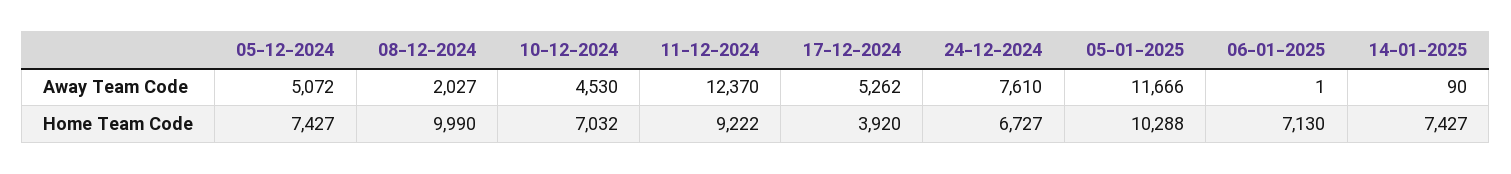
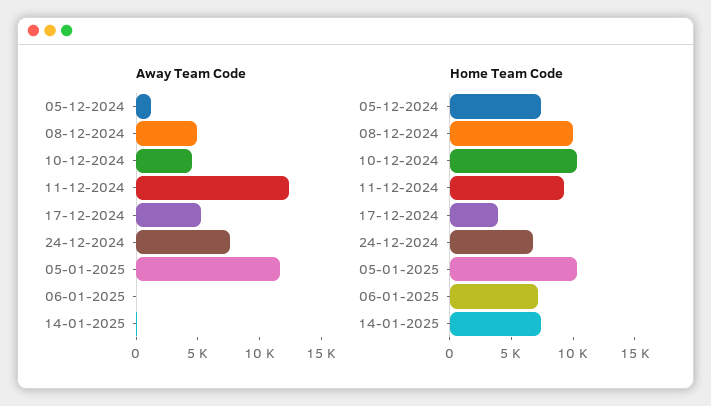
  {
    "Away Team Code": {
-     "05-12-2024": 5072,
+     "05-12-2024": 1000,
-     "08-12-2024": 2027,
+     "08-12-2024": 5000,
      "10-12-2024": 4530,
      "11-12-2024": 12370,
      "17-12-2024": 5262,
      "24-12-2024": 7610,
      "05-01-2025": 11666,
      "06-01-2025": 1,
      "14-01-2025": 90
    },
    "Home Team Code": {
      "05-12-2024": 7427,
      "08-12-2024": 9990,
-     "10-12-2024": 7032,
+     "10-12-2024": 10000,
      "11-12-2024": 9222,
      "17-12-2024": 3920,
      "24-12-2024": 6727,
      "05-01-2025": 10288,
      "06-01-2025": 7130,
      "14-01-2025": 7427
    }
  }

